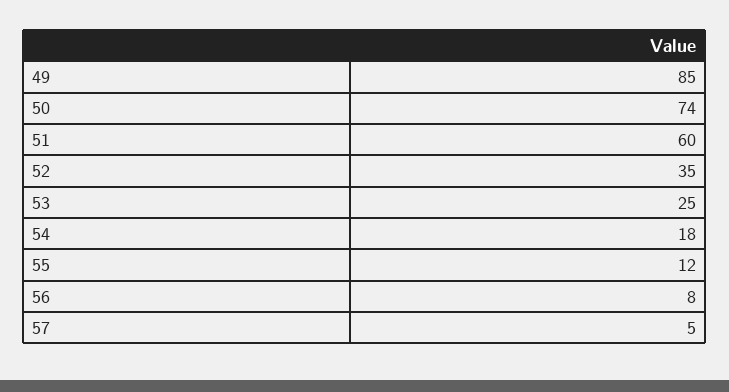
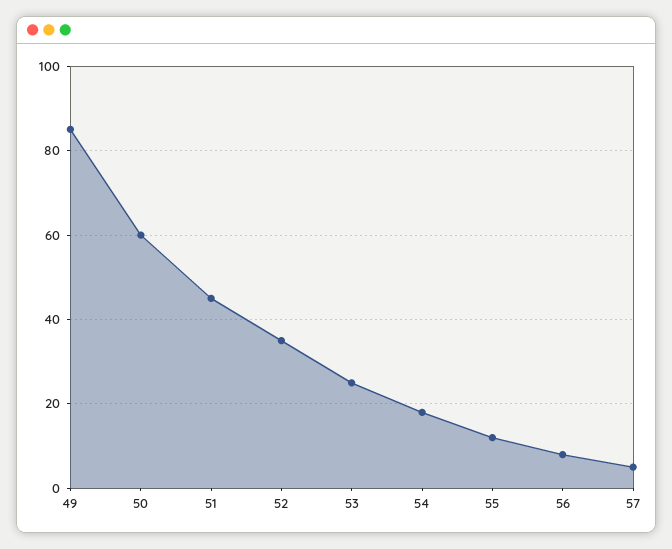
  {
    "49": 85,
-   "50": 74,
+   "50": 60,
-   "51": 60,
+   "51": 45,
    "52": 35,
    "53": 25,
    "54": 18,
    "55": 12,
    "56": 8,
    "57": 5
  }

